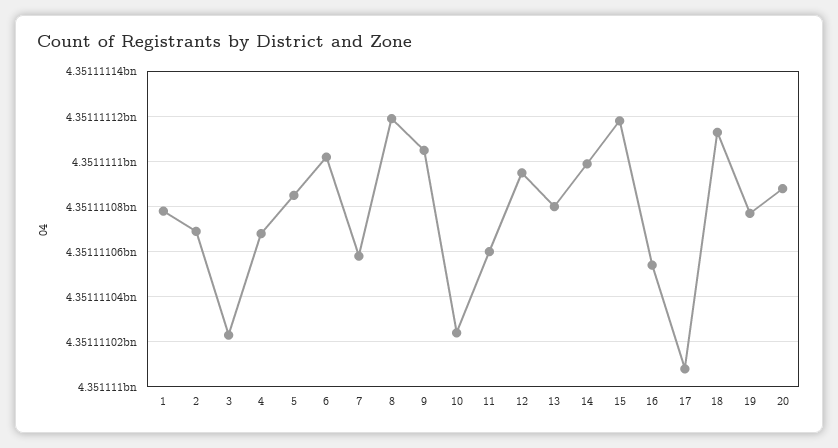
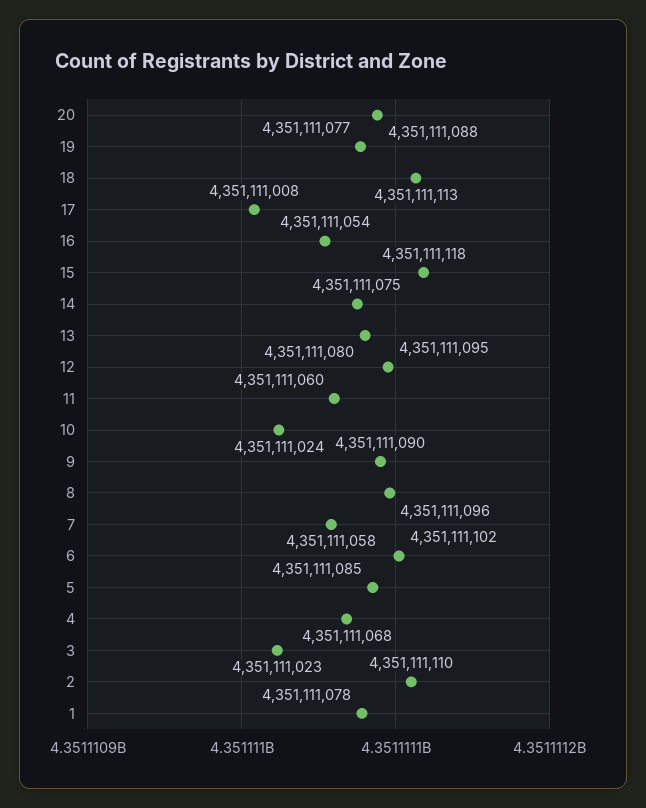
  {
    "1": 4351111078,
-   "2": 4351111070,
+   "2": 4351111110,
    "3": 4351111023,
    "4": 4351111068,
    "5": 4351111085,
    "6": 4351111102,
    "7": 4351111058,
-   "8": 4351111120,
+   "8": 4351111096,
-   "9": 4351111105,
+   "9": 4351111090,
    "10": 4351111024,
    "11": 4351111060,
    "12": 4351111095,
    "13": 4351111080,
-   "14": 4351111100,
+   "14": 4351111075,
    "15": 4351111118,
    "16": 4351111054,
    "17": 4351111008,
    "18": 4351111113,
    "19": 4351111077,
    "20": 4351111088
  }

